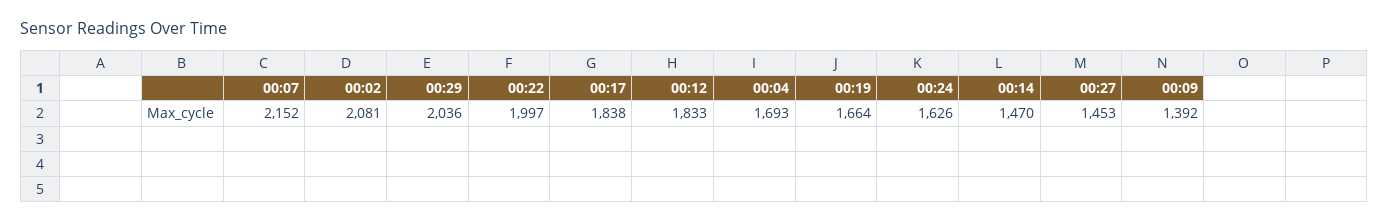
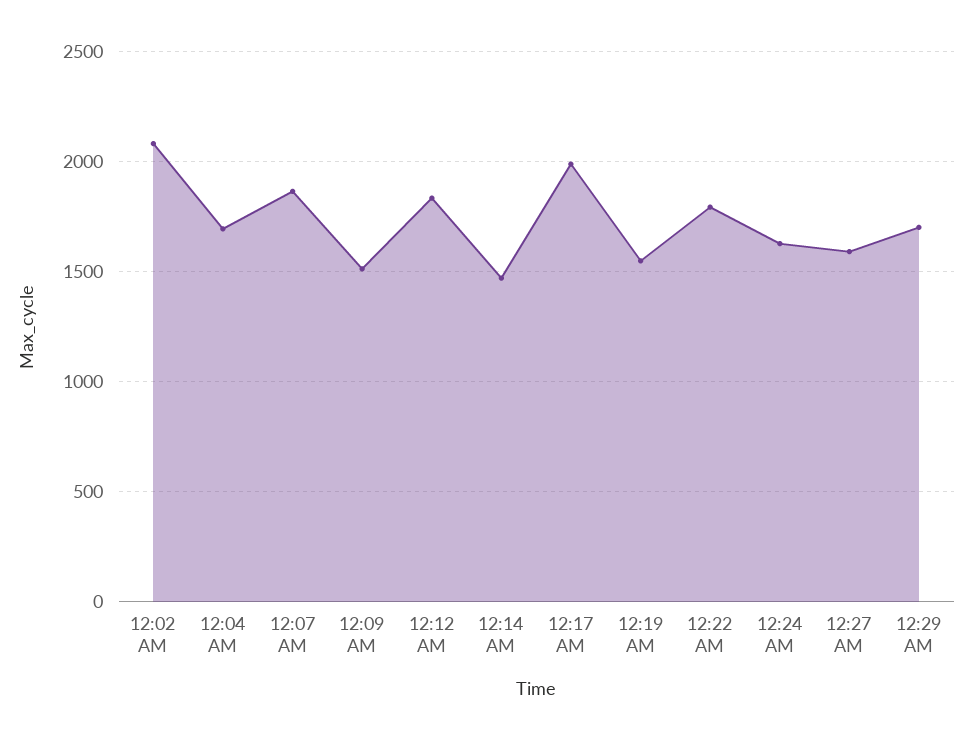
  {
-   "00:07": 2152,
+   "00:07": 1850,
    "00:02": 2081,
-   "00:29": 2036,
+   "00:29": 1700,
-   "00:22": 1997,
+   "00:22": 1800,
-   "00:17": 1838,
+   "00:17": 2000,
    "00:12": 1833,
    "00:04": 1693,
-   "00:19": 1664,
+   "00:19": 1550,
    "00:24": 1626,
    "00:14": 1470,
-   "00:27": 1453,
+   "00:27": 1600,
-   "00:09": 1392
+   "00:09": 1500
  }

